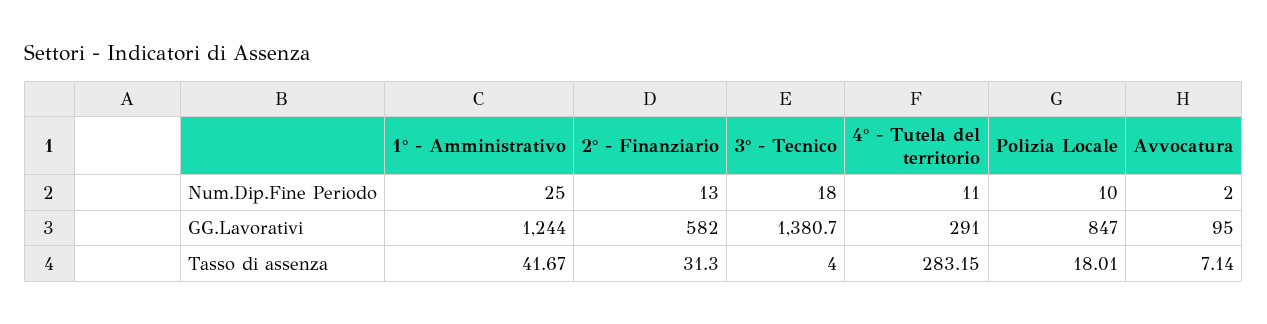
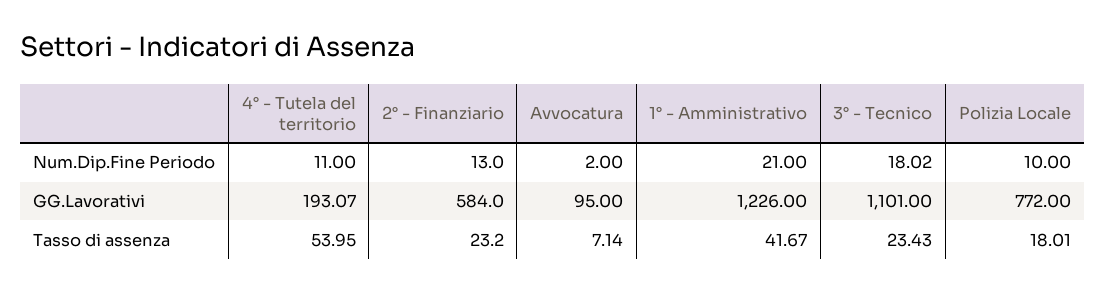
  {
    "1° - Amministrativo": {
-     "Num.Dip.Fine Periodo": 25,
+     "Num.Dip.Fine Periodo": 21,
-     "GG.Lavorativi": 1244,
+     "GG.Lavorativi": 1226,
      "Tasso di assenza": 41.67
    },
    "2° - Finanziario": {
      "Num.Dip.Fine Periodo": 13,
-     "GG.Lavorativi": 582,
+     "GG.Lavorativi": 584,
-     "Tasso di assenza": 31.3
+     "Tasso di assenza": 23.2
    },
    "3° - Tecnico": {
-     "Num.Dip.Fine Periodo": 18,
+     "Num.Dip.Fine Periodo": 18.02,
-     "GG.Lavorativi": 1380.7,
+     "GG.Lavorativi": 1101,
-     "Tasso di assenza": 4
+     "Tasso di assenza": 23.43
    },
    "4° - Tutela del territorio": {
      "Num.Dip.Fine Periodo": 11,
-     "GG.Lavorativi": 291,
+     "GG.Lavorativi": 193.07,
-     "Tasso di assenza": 283.15
+     "Tasso di assenza": 53.95
    },
    "Polizia Locale": {
      "Num.Dip.Fine Periodo": 10,
-     "GG.Lavorativi": 847,
+     "GG.Lavorativi": 772,
      "Tasso di assenza": 18.01
    },
    "Avvocatura": {
      "Num.Dip.Fine Periodo": 2,
      "GG.Lavorativi": 95,
      "Tasso di assenza": 7.14
    }
  }

